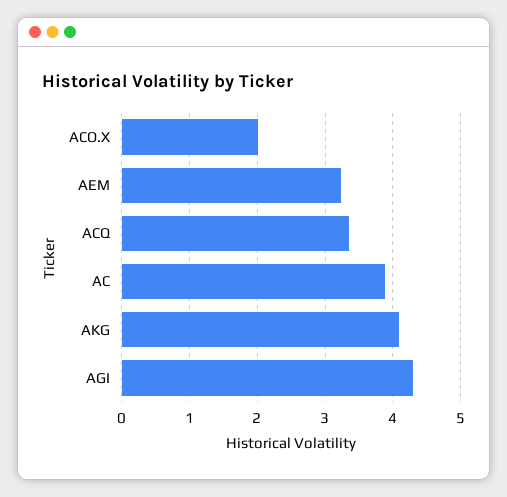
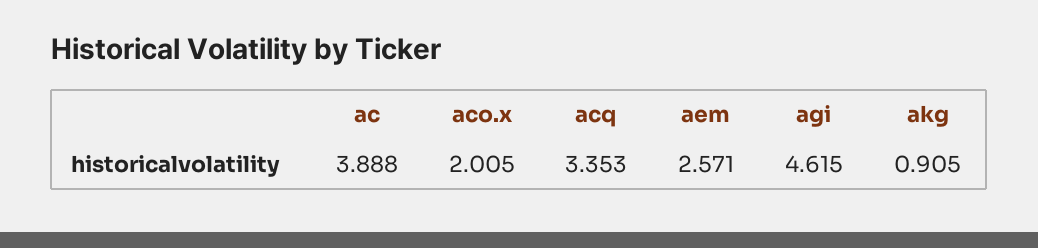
  {
    "ACO.X": 2.005,
-   "AEM": 3.2,
+   "AEM": 2.571,
    "ACQ": 3.353,
    "AC": 3.888,
-   "AKG": 4.1,
+   "AKG": 0.905,
-   "AGI": 4.3
+   "AGI": 4.615
  }

